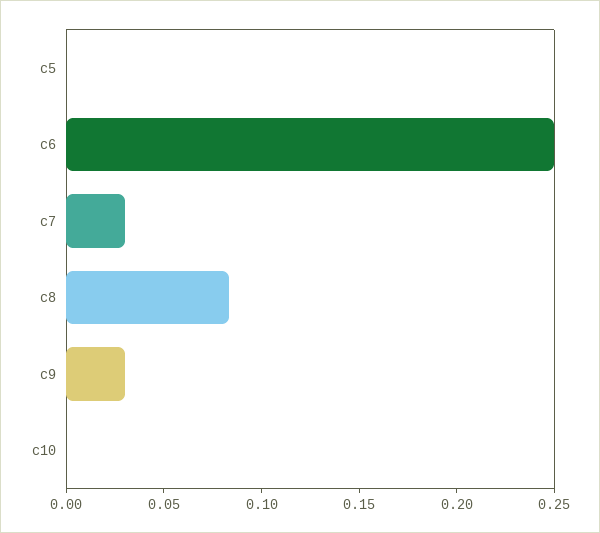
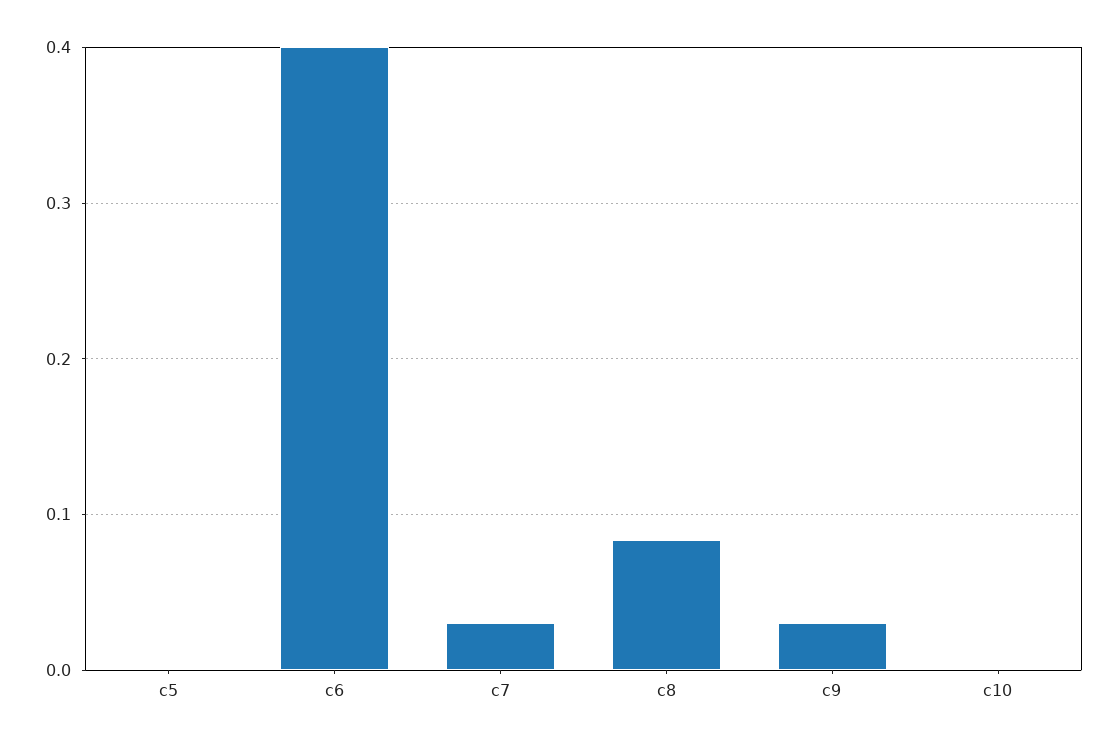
  {
    "c5": 0,
-   "c6": 0.25,
+   "c6": 0.4,
    "c7": 0.03,
    "c8": 0.08,
    "c9": 0.03,
    "c10": 0
  }

